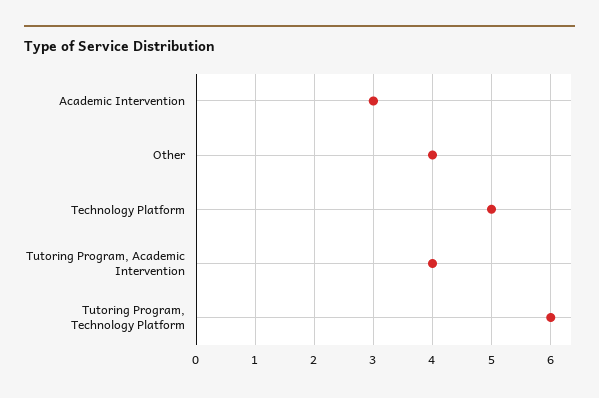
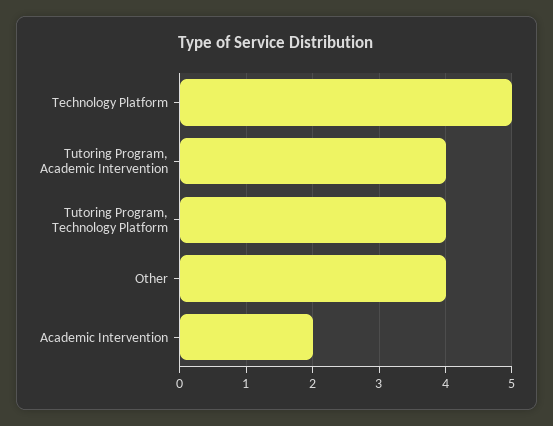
  {
-   "Academic Intervention": 3,
+   "Academic Intervention": 2,
    "Other": 4,
    "Technology Platform": 5,
    "Tutoring Program, Academic Intervention": 4,
-   "Tutoring Program, Technology Platform": 6
+   "Tutoring Program, Technology Platform": 4
  }

